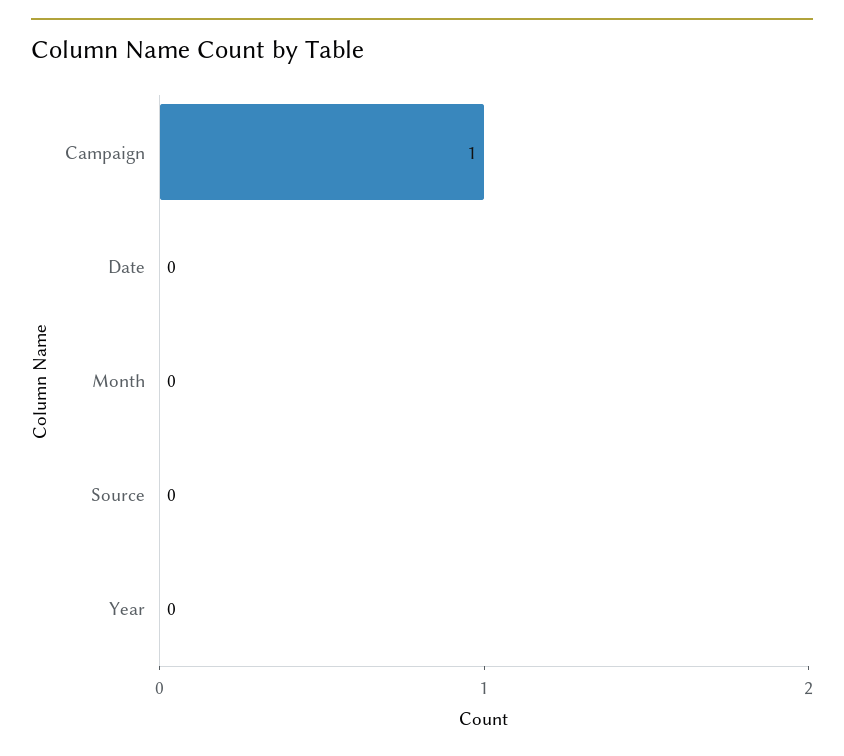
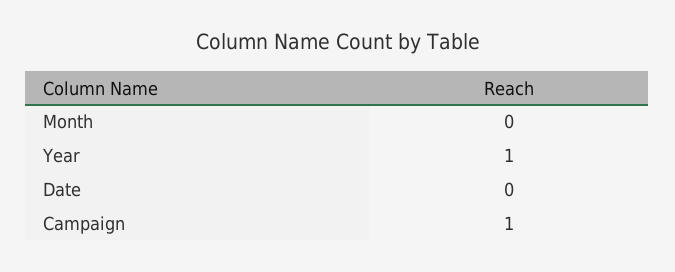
  {
    "Campaign": 1,
    "Date": 0,
    "Month": 0,
-   "Source": 0,
-   "Year": 0
+   "Year": 1
  }

